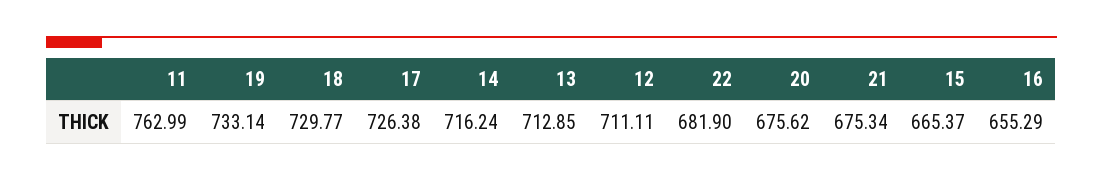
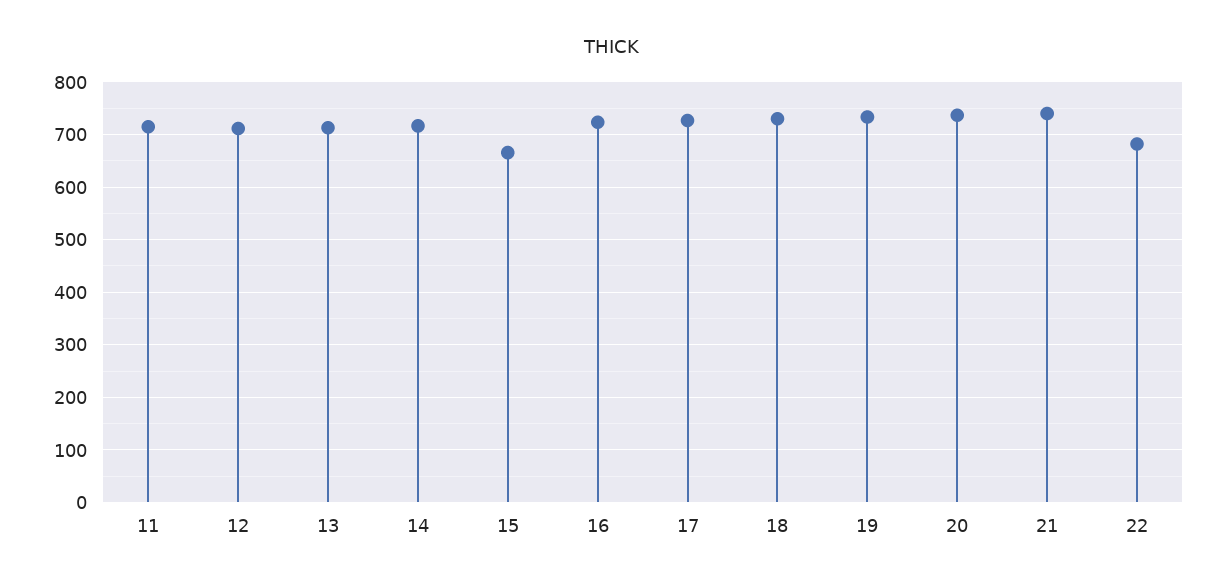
  {
-   "11": 762.99,
+   "11": 720,
    "19": 733.14,
    "18": 729.77,
    "17": 726.38,
    "14": 716.24,
    "13": 712.85,
    "12": 711.11,
    "22": 681.9,
-   "20": 675.62,
+   "20": 740,
-   "21": 675.34,
+   "21": 740,
    "15": 665.37,
-   "16": 655.29
+   "16": 720
  }

